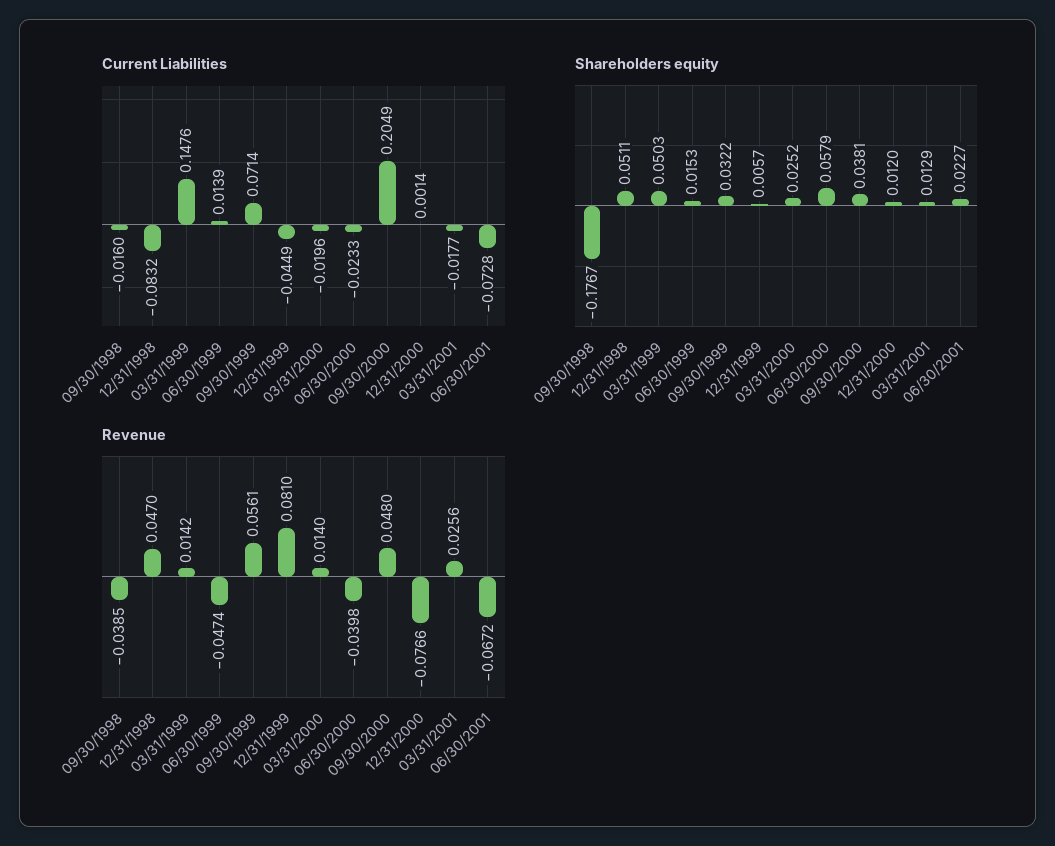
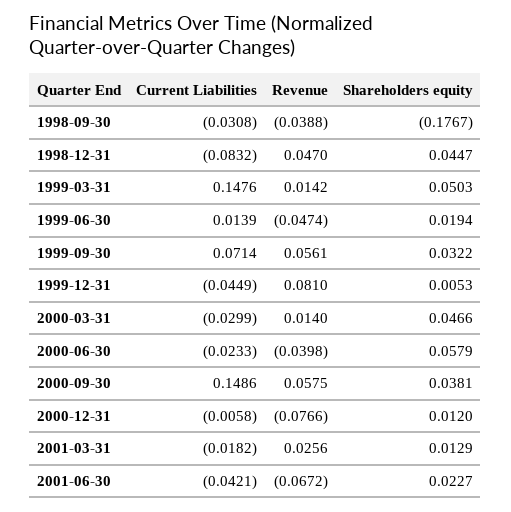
  {
    "Current Liabilities": {
-     "09/30/1998": -0.016,
+     "09/30/1998": -0.0308,
      "12/31/1998": -0.0832,
      "03/31/1999": 0.1476,
      "06/30/1999": 0.0139,
      "09/30/1999": 0.0714,
      "12/31/1999": -0.0449,
-     "03/31/2000": -0.0196,
+     "03/31/2000": -0.0299,
      "06/30/2000": -0.0233,
-     "09/30/2000": 0.2049,
+     "09/30/2000": 0.1486,
-     "12/31/2000": 0.0014,
+     "12/31/2000": -0.0058,
-     "03/31/2001": -0.0177,
+     "03/31/2001": -0.0182,
-     "06/30/2001": -0.0728
+     "06/30/2001": -0.0421
    },
    "Shareholders equity": {
      "09/30/1998": -0.1767,
-     "12/31/1998": 0.0511,
+     "12/31/1998": 0.0447,
      "03/31/1999": 0.0503,
-     "06/30/1999": 0.0153,
+     "06/30/1999": 0.0194,
      "09/30/1999": 0.0322,
-     "12/31/1999": 0.0057,
+     "12/31/1999": 0.0053,
-     "03/31/2000": 0.0252,
+     "03/31/2000": 0.0466,
      "06/30/2000": 0.0579,
      "09/30/2000": 0.0381,
      "12/31/2000": 0.012,
      "03/31/2001": 0.0129,
      "06/30/2001": 0.0227
    },
    "Revenue": {
-     "09/30/1998": -0.0385,
+     "09/30/1998": -0.0388,
      "12/31/1998": 0.047,
      "03/31/1999": 0.0142,
      "06/30/1999": -0.0474,
      "09/30/1999": 0.0561,
      "12/31/1999": 0.081,
      "03/31/2000": 0.014,
      "06/30/2000": -0.0398,
-     "09/30/2000": 0.048,
+     "09/30/2000": 0.0575,
      "12/31/2000": -0.0766,
      "03/31/2001": 0.0256,
      "06/30/2001": -0.0672
    }
  }

